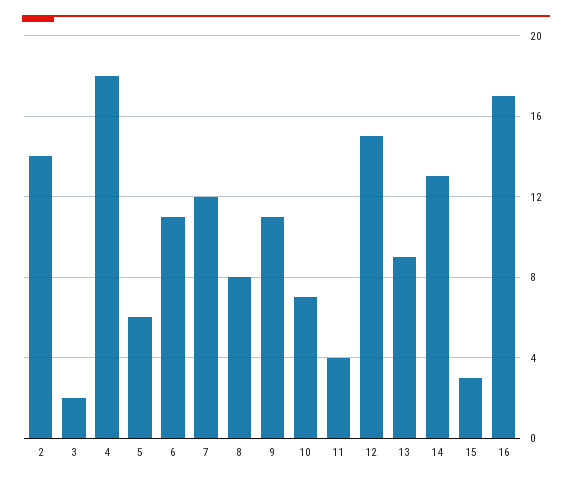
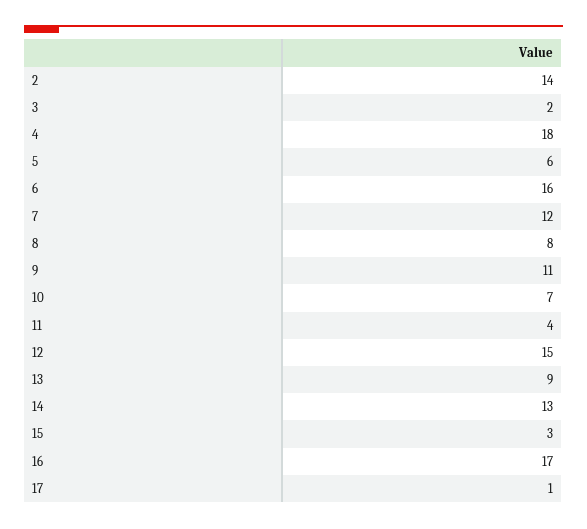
  {
    "2": 14,
    "3": 2,
    "4": 18,
    "5": 6,
-   "6": 11,
+   "6": 16,
    "7": 12,
    "8": 8,
    "9": 11,
    "10": 7,
    "11": 4,
    "12": 15,
    "13": 9,
    "14": 13,
    "15": 3,
-   "16": 17
+   "16": 17,
+   "17": 1
  }

